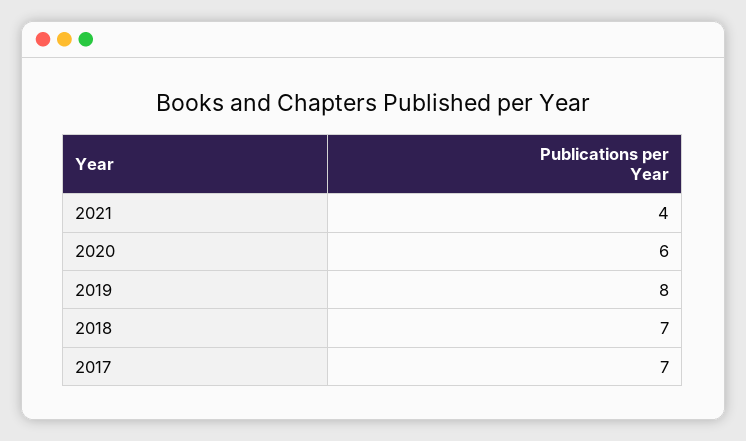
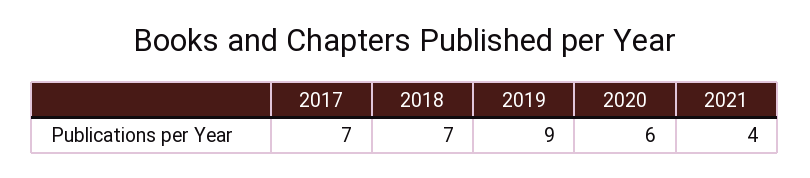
  {
    "2021": 4,
    "2020": 6,
-   "2019": 8,
+   "2019": 9,
    "2018": 7,
    "2017": 7
  }

